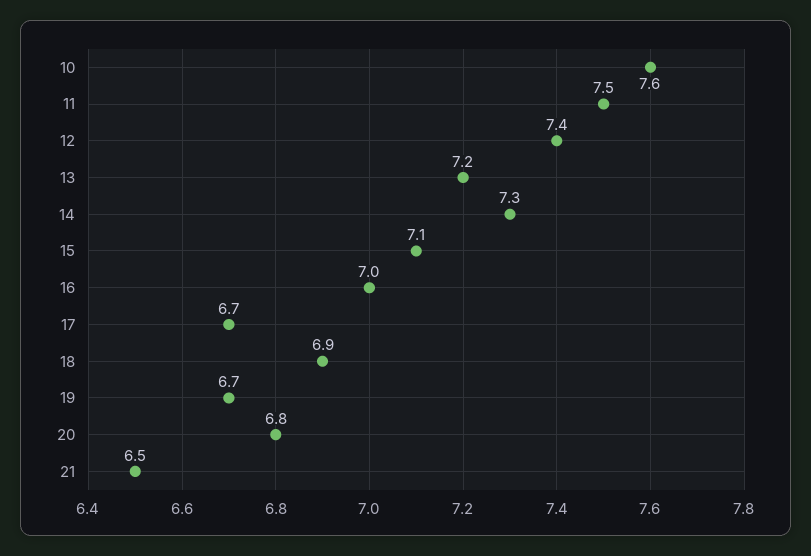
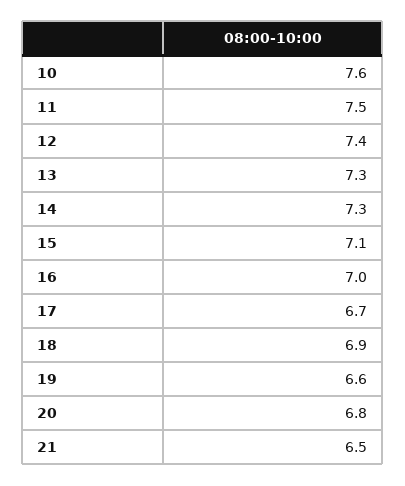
  {
    "10": 7.6,
    "11": 7.5,
    "12": 7.4,
-   "13": 7.2,
+   "13": 7.3,
    "14": 7.3,
    "15": 7.1,
    "16": 7,
    "17": 6.7,
    "18": 6.9,
-   "19": 6.7,
+   "19": 6.6,
    "20": 6.8,
    "21": 6.5
  }

